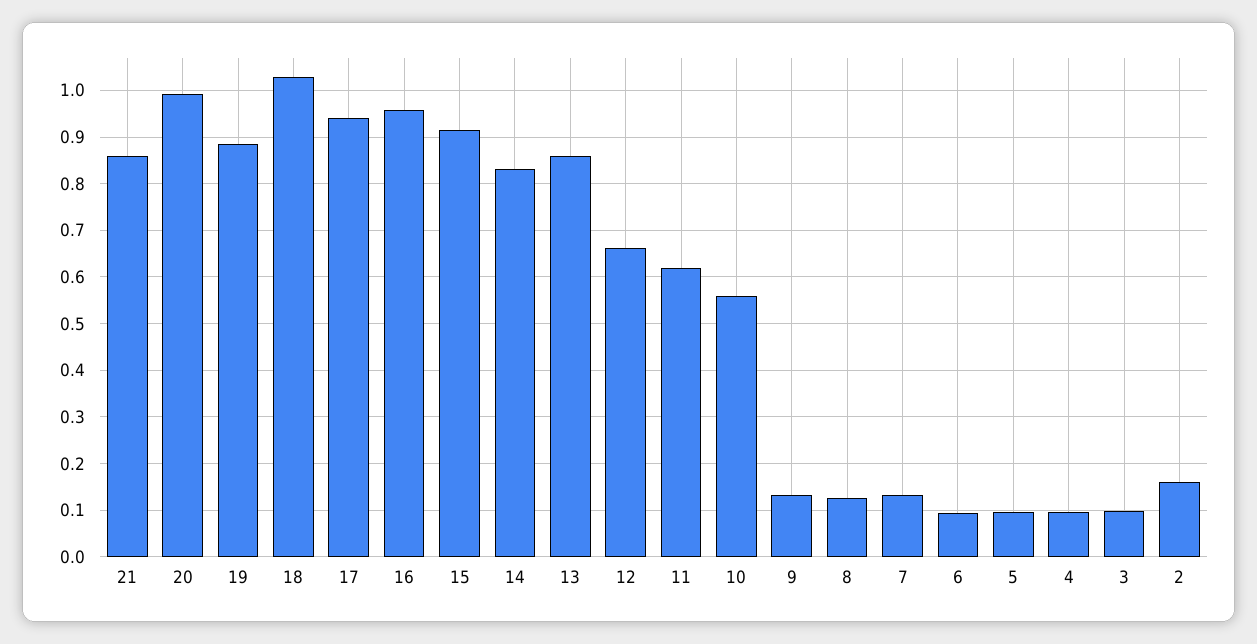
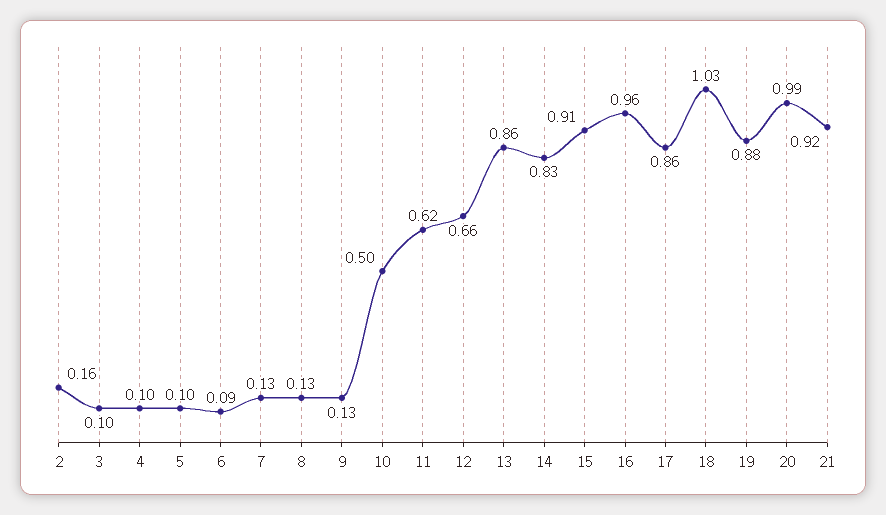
  {
-   "21": 0.86,
+   "21": 0.92,
    "20": 0.99,
    "19": 0.88,
    "18": 1.03,
-   "17": 0.94,
+   "17": 0.86,
    "16": 0.96,
    "15": 0.91,
    "14": 0.83,
    "13": 0.86,
    "12": 0.66,
    "11": 0.62,
-   "10": 0.56,
+   "10": 0.5,
    "9": 0.13,
    "8": 0.13,
    "7": 0.13,
    "6": 0.09,
    "5": 0.1,
    "4": 0.1,
    "3": 0.1,
    "2": 0.16
  }

